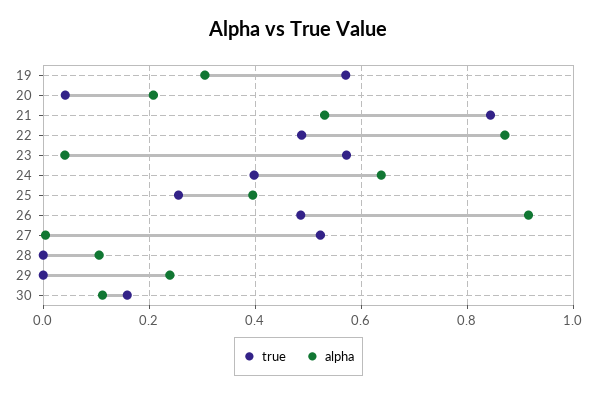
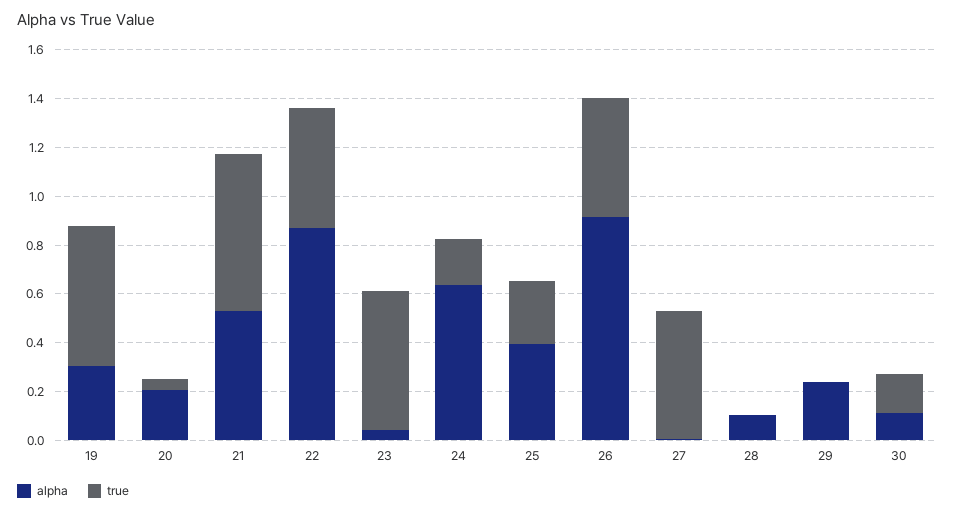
  {
    "true": {
      "19": 0.58,
      "20": 0.04,
-     "21": 0.84,
+     "21": 0.65,
      "22": 0.48,
      "23": 0.58,
-     "24": 0.4,
+     "24": 0.2,
      "25": 0.26,
      "26": 0.48,
      "27": 0.52,
      "28": 0,
      "29": 0,
      "30": 0.16
    },
    "alpha": {
      "19": 0.3,
      "20": 0.2,
      "21": 0.54,
      "22": 0.88,
      "23": 0.04,
      "24": 0.64,
      "25": 0.4,
      "26": 0.92,
      "27": 0,
      "28": 0.1,
      "29": 0.24,
      "30": 0.12
    }
  }

